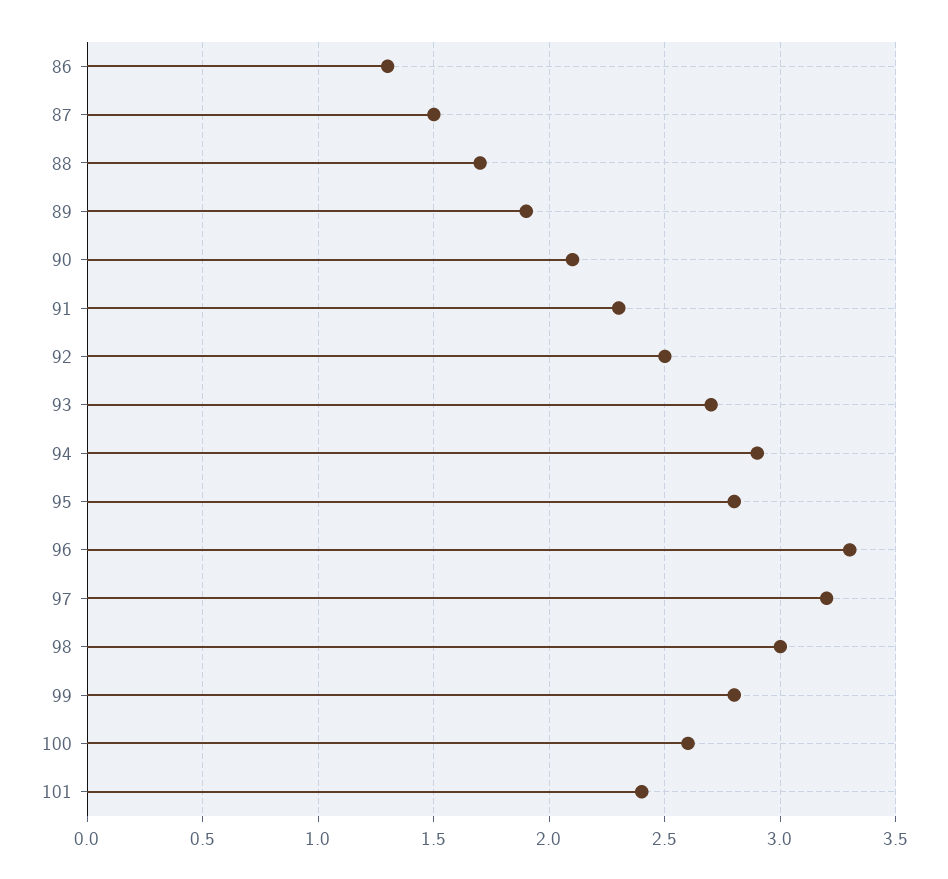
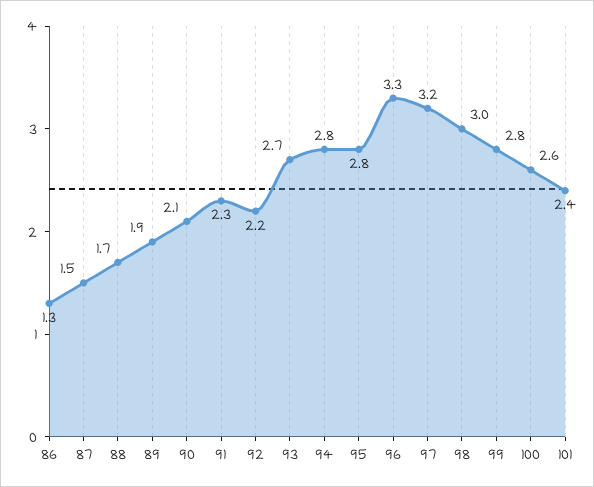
  {
    "86": 1.3,
    "87": 1.5,
    "88": 1.7,
    "89": 1.9,
    "90": 2.1,
    "91": 2.3,
-   "92": 2.5,
+   "92": 2.2,
    "93": 2.7,
-   "94": 2.9,
+   "94": 2.8,
    "95": 2.8,
    "96": 3.3,
    "97": 3.2,
    "98": 3,
    "99": 2.8,
    "100": 2.6,
    "101": 2.4
  }

